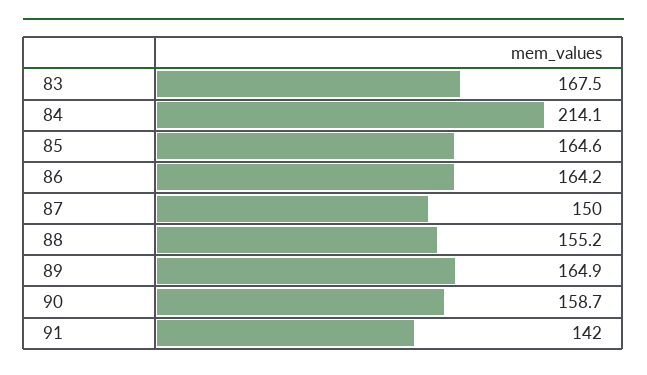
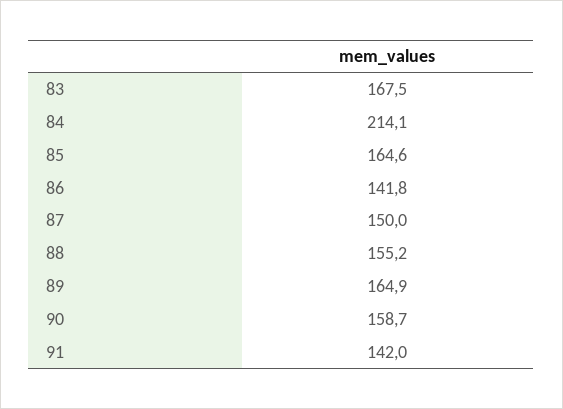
  {
    "83": 167.5,
    "84": 214.1,
    "85": 164.6,
-   "86": 164.2,
+   "86": 141.8,
    "87": 150,
    "88": 155.2,
    "89": 164.9,
    "90": 158.7,
    "91": 142
  }

